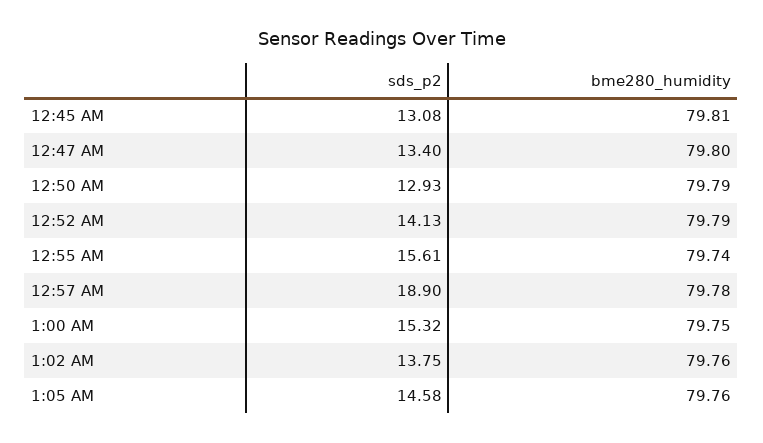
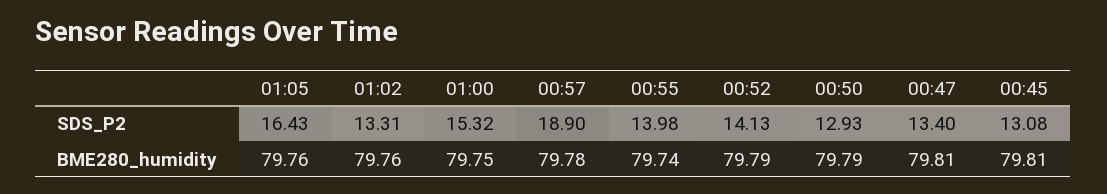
  {
    "sds_p2": {
      "12:45 AM": 13.08,
      "12:47 AM": 13.4,
      "12:50 AM": 12.93,
      "12:52 AM": 14.13,
-     "12:55 AM": 15.61,
+     "12:55 AM": 13.98,
      "12:57 AM": 18.9,
      "1:00 AM": 15.32,
-     "1:02 AM": 13.75,
+     "1:02 AM": 13.31,
-     "1:05 AM": 14.58
+     "1:05 AM": 16.43
    },
    "bme280_humidity": {
      "12:45 AM": 79.81,
-     "12:47 AM": 79.8,
+     "12:47 AM": 79.81,
      "12:50 AM": 79.79,
      "12:52 AM": 79.79,
      "12:55 AM": 79.74,
      "12:57 AM": 79.78,
      "1:00 AM": 79.75,
      "1:02 AM": 79.76,
      "1:05 AM": 79.76
    }
  }

